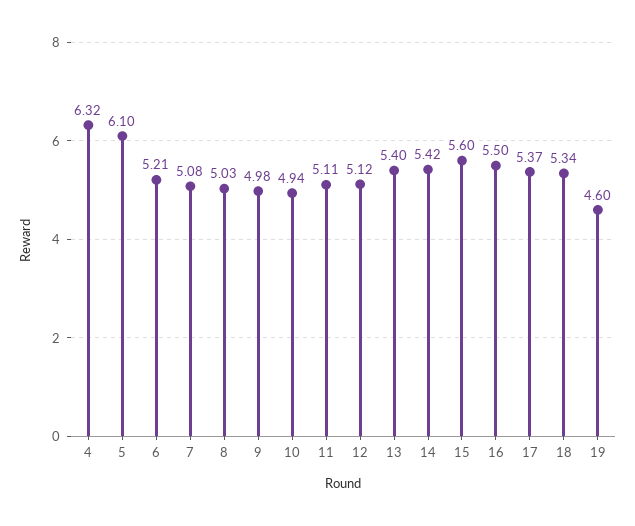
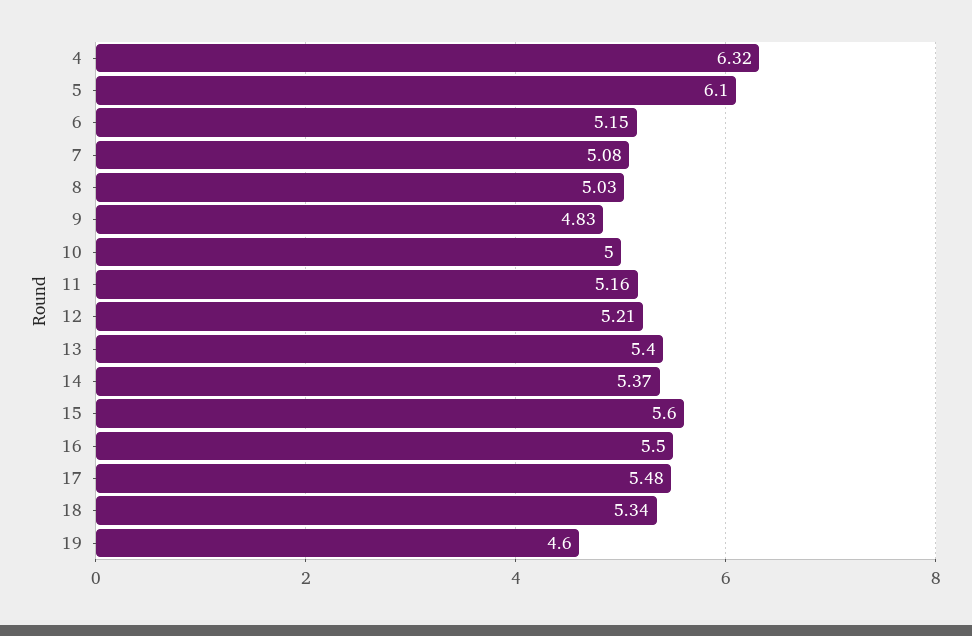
  {
    "4": 6.32,
    "5": 6.1,
-   "6": 5.21,
+   "6": 5.15,
    "7": 5.08,
    "8": 5.03,
-   "9": 4.98,
+   "9": 4.83,
-   "10": 4.94,
+   "10": 5,
-   "11": 5.11,
+   "11": 5.16,
-   "12": 5.12,
+   "12": 5.21,
    "13": 5.4,
-   "14": 5.42,
+   "14": 5.37,
    "15": 5.6,
    "16": 5.5,
-   "17": 5.37,
+   "17": 5.48,
    "18": 5.34,
    "19": 4.6
  }

